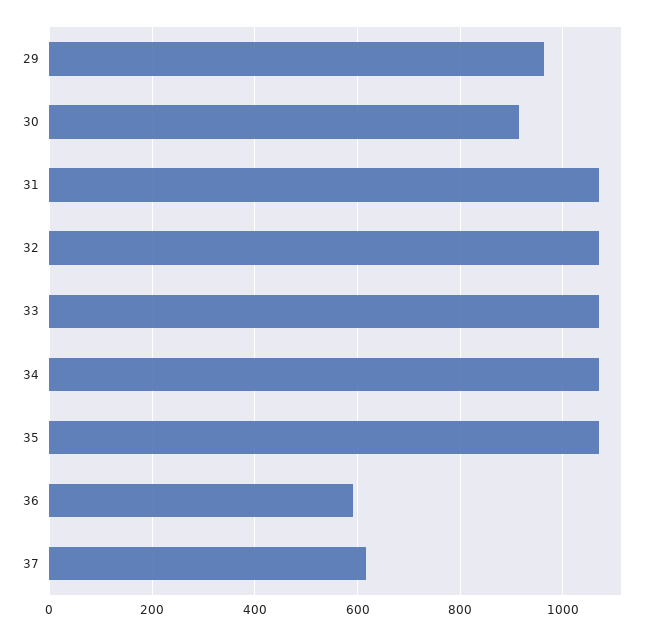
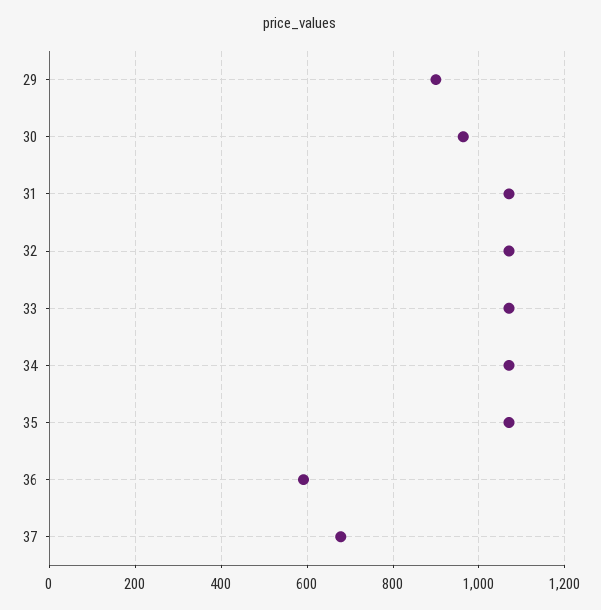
  {
-   "29": 960,
+   "29": 900,
-   "30": 920,
+   "30": 960,
    "31": 1060,
    "32": 1060,
    "33": 1060,
    "34": 1060,
    "35": 1060,
    "36": 600,
-   "37": 620
+   "37": 680
  }

